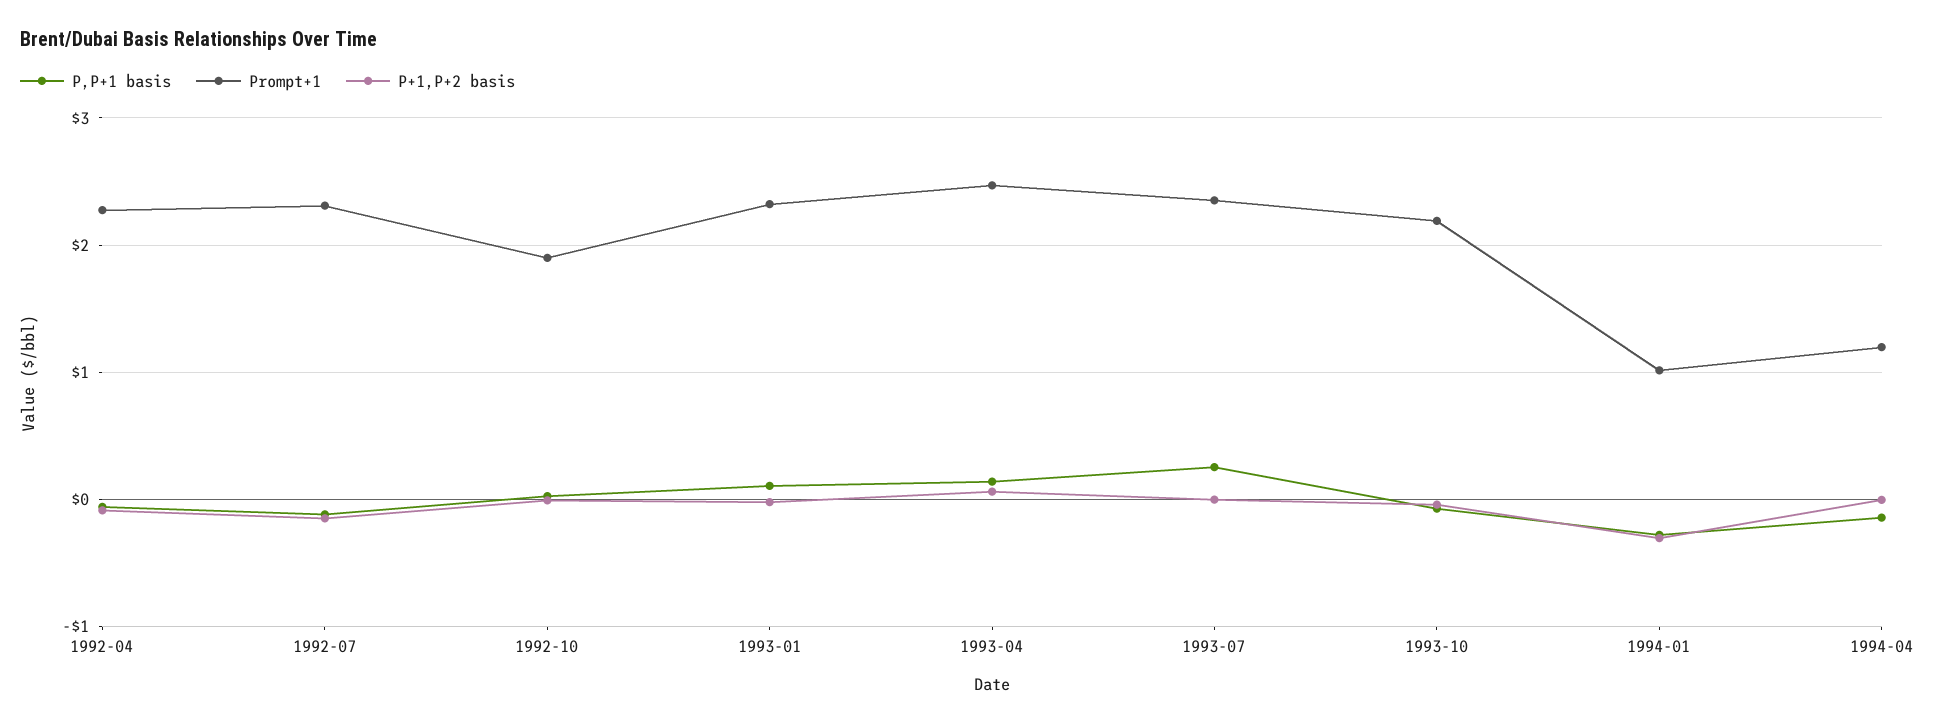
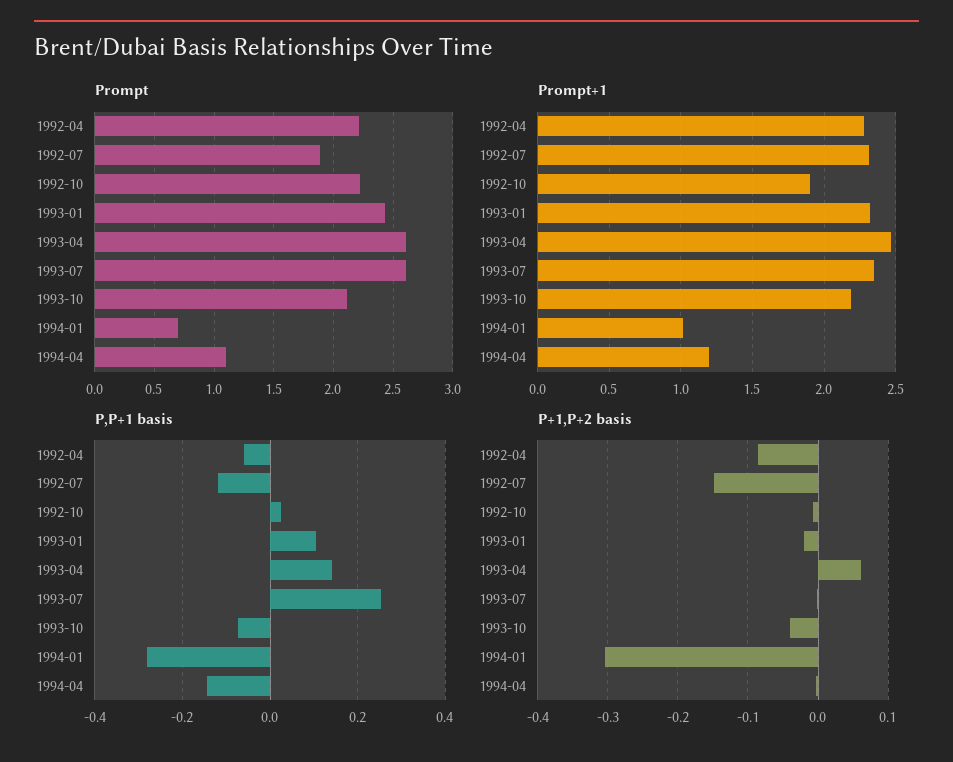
  {
    "P,P+1 basis": {
      "1992-04": -0.06,
      "1992-07": -0.12,
      "1992-10": 0.02,
      "1993-01": 0.1,
      "1993-04": 0.14,
      "1993-07": 0.26,
      "1993-10": -0.08,
      "1994-01": -0.28,
      "1994-04": -0.14
    },
    "Prompt+1": {
      "1992-04": 2.3,
      "1992-07": 2.3,
      "1992-10": 1.9,
      "1993-01": 2.3,
      "1993-04": 2.45,
      "1993-07": 2.35,
      "1993-10": 2.2,
      "1994-01": 1,
      "1994-04": 1.2
    },
    "P+1,P+2 basis": {
      "1992-04": -0.09,
      "1992-07": -0.15,
      "1992-10": -0.01,
      "1993-01": -0.02,
      "1993-04": 0.06,
      "1993-07": 0,
      "1993-10": -0.04,
      "1994-01": -0.3,
      "1994-04": 0
-   }
+   },
+   "Prompt": {
+     "1992-04": 2.2,
+     "1992-07": 1.9,
+     "1992-10": 2.2,
+     "1993-01": 2.4,
+     "1993-04": 2.6,
+     "1993-07": 2.6,
+     "1993-10": 2.1,
+     "1994-01": 0.7,
+     "1994-04": 1.1
+   }
  }

